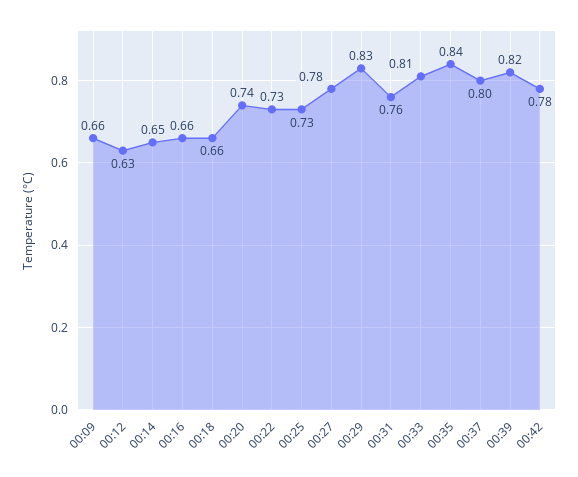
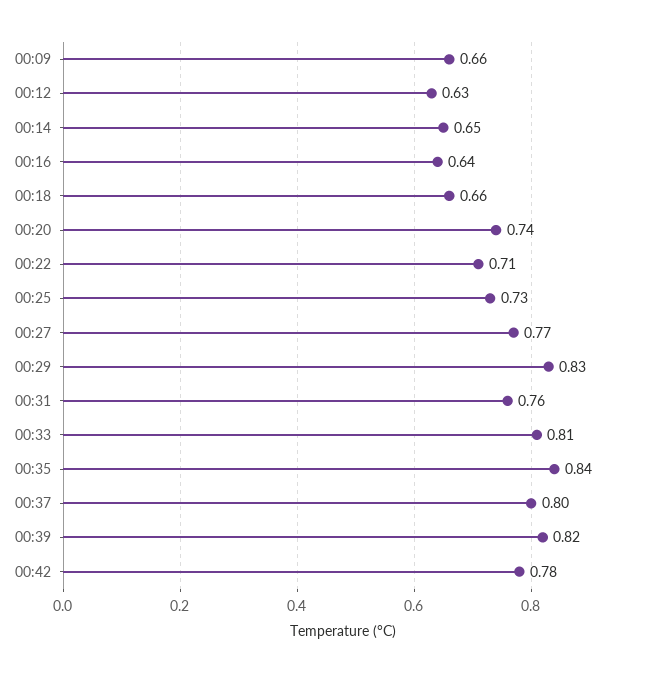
  {
    "00:09": 0.66,
    "00:12": 0.63,
    "00:14": 0.65,
-   "00:16": 0.66,
+   "00:16": 0.64,
    "00:18": 0.66,
    "00:20": 0.74,
-   "00:22": 0.73,
+   "00:22": 0.71,
    "00:25": 0.73,
-   "00:27": 0.78,
+   "00:27": 0.77,
    "00:29": 0.83,
    "00:31": 0.76,
    "00:33": 0.81,
    "00:35": 0.84,
    "00:37": 0.8,
    "00:39": 0.82,
    "00:42": 0.78
  }

